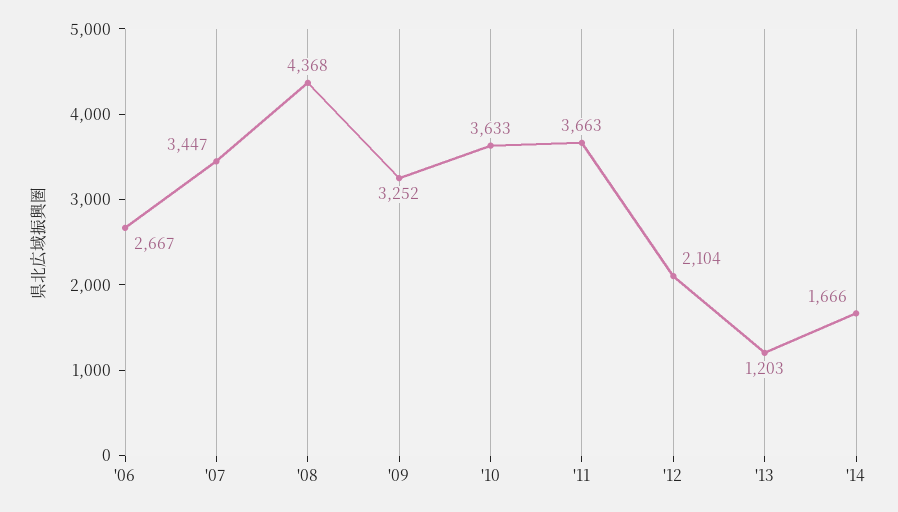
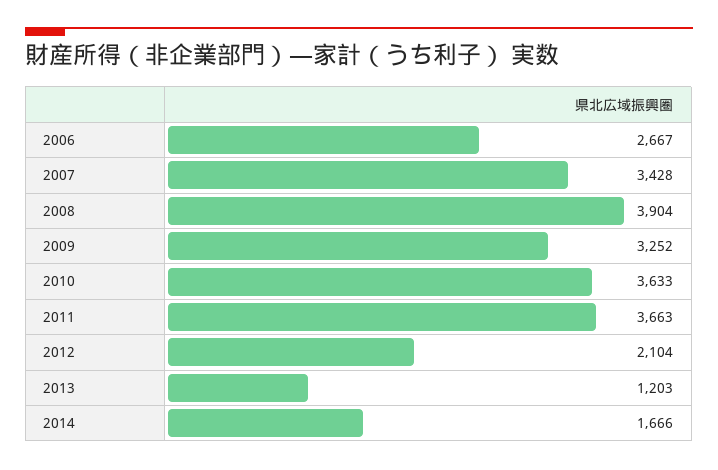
  {
    "'06": 2667,
-   "'07": 3447,
+   "'07": 3428,
-   "'08": 4368,
+   "'08": 3904,
    "'09": 3252,
    "'10": 3633,
    "'11": 3663,
    "'12": 2104,
    "'13": 1203,
    "'14": 1666
  }

